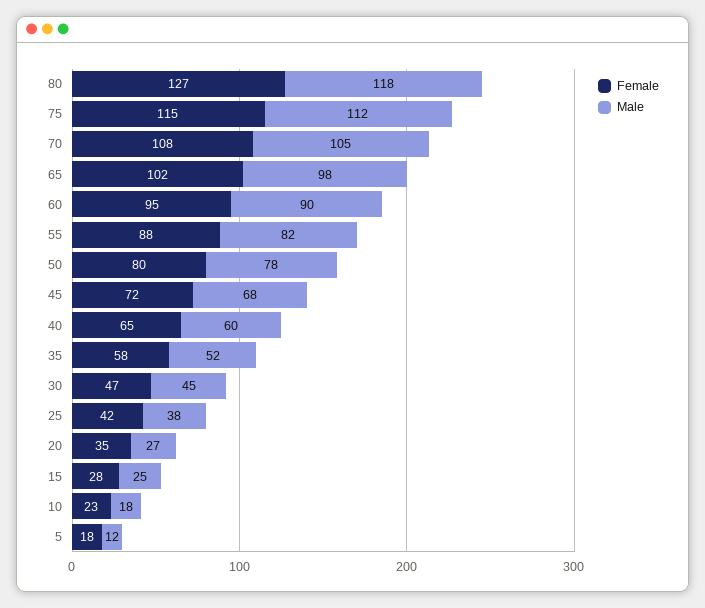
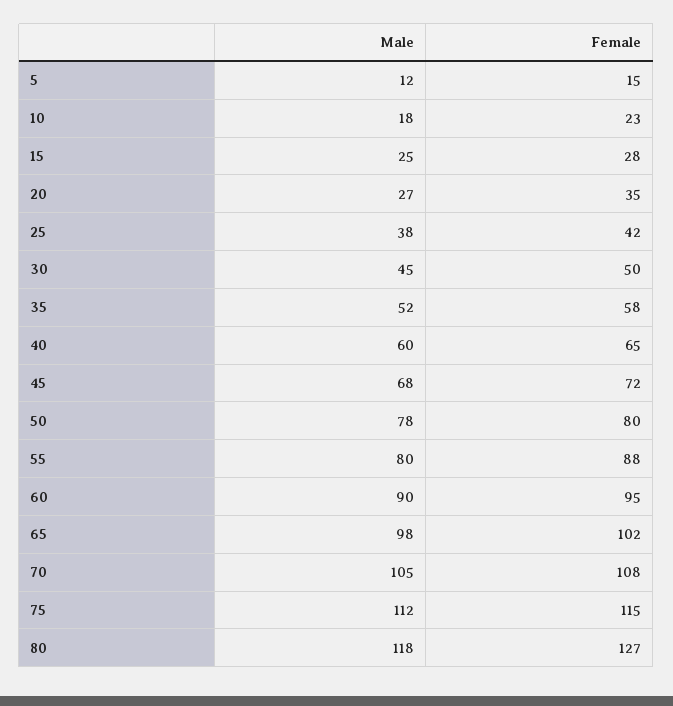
  {
    "Female": {
      "80": 127,
      "75": 115,
      "70": 108,
      "65": 102,
      "60": 95,
      "55": 88,
      "50": 80,
      "45": 72,
      "40": 65,
      "35": 58,
-     "30": 47,
+     "30": 50,
      "25": 42,
      "20": 35,
      "15": 28,
      "10": 23,
-     "5": 18
+     "5": 15
    },
    "Male": {
      "80": 118,
      "75": 112,
      "70": 105,
      "65": 98,
      "60": 90,
-     "55": 82,
+     "55": 80,
      "50": 78,
      "45": 68,
      "40": 60,
      "35": 52,
      "30": 45,
      "25": 38,
      "20": 27,
      "15": 25,
      "10": 18,
      "5": 12
    }
  }

